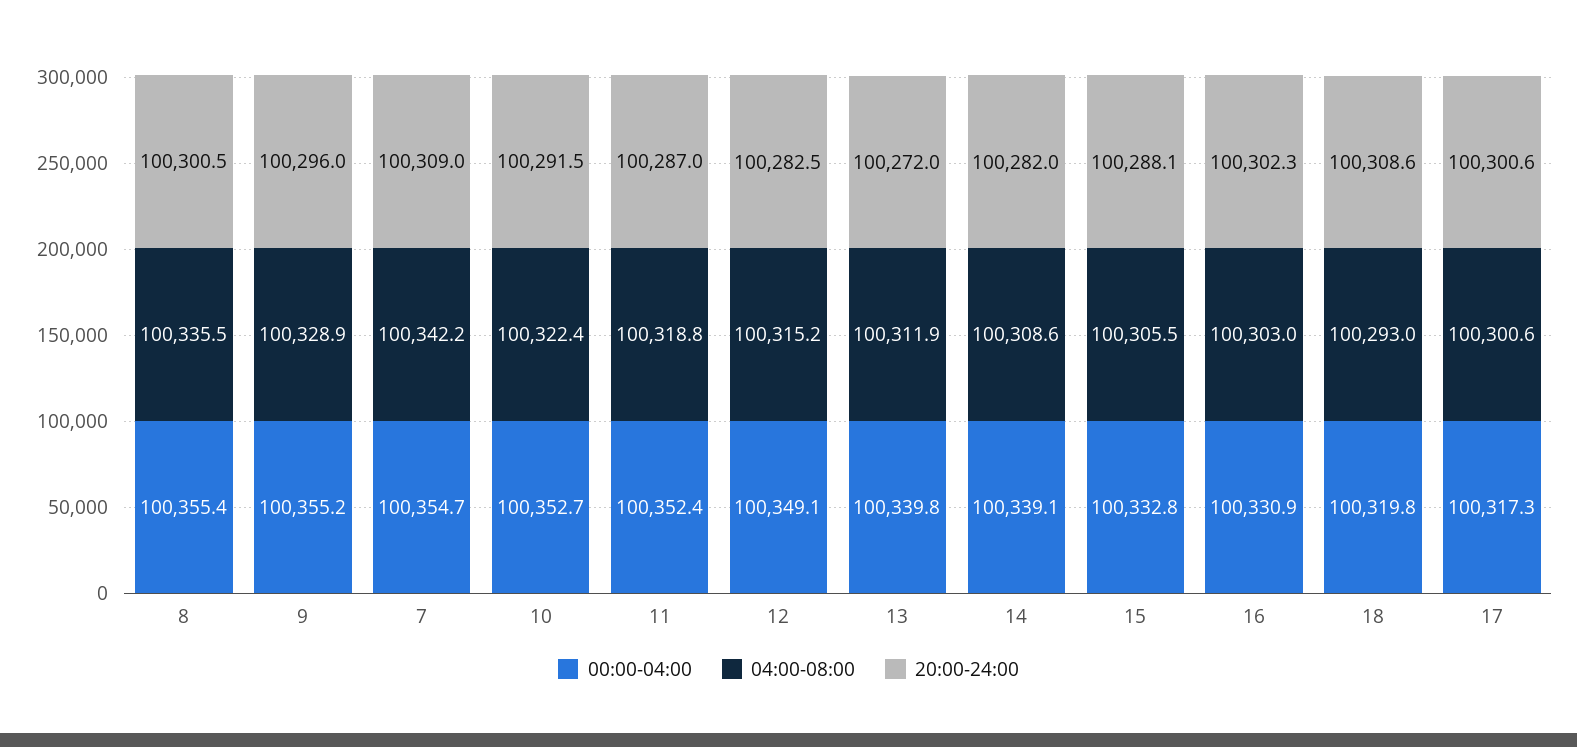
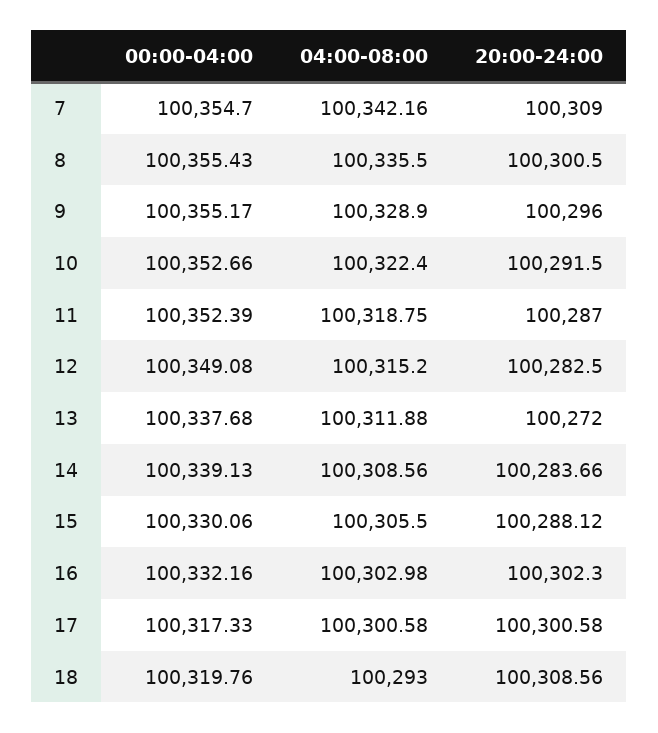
  {
    "00:00-04:00": {
      "8": 100355.43,
      "9": 100355.17,
      "7": 100354.7,
      "10": 100352.66,
      "11": 100352.39,
      "12": 100349.08,
-     "13": 100339.8,
+     "13": 100337.68,
      "14": 100339.13,
-     "15": 100332.8,
+     "15": 100330.06,
-     "16": 100330.9,
+     "16": 100332.16,
      "18": 100319.76,
      "17": 100317.33
    },
    "04:00-08:00": {
      "8": 100335.5,
      "9": 100328.9,
      "7": 100342.16,
      "10": 100322.4,
      "11": 100318.75,
      "12": 100315.2,
      "13": 100311.88,
      "14": 100308.56,
      "15": 100305.5,
      "16": 100302.98,
      "18": 100293,
      "17": 100300.58
    },
    "20:00-24:00": {
      "8": 100300.5,
      "9": 100296,
      "7": 100309,
      "10": 100291.5,
      "11": 100287,
      "12": 100282.5,
      "13": 100272,
-     "14": 100282,
+     "14": 100283.66,
      "15": 100288.12,
      "16": 100302.3,
      "18": 100308.56,
      "17": 100300.58
    }
  }

